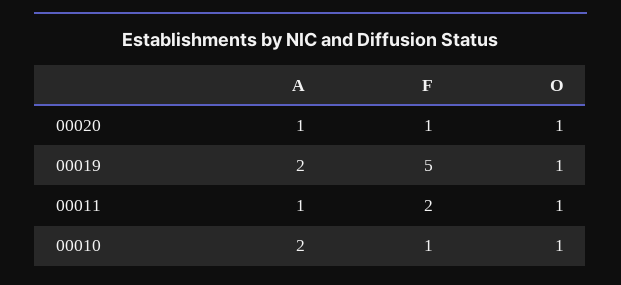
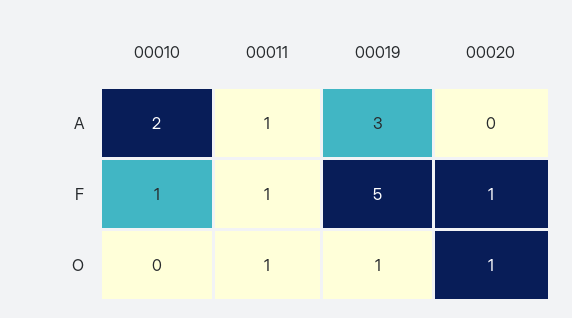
  {
    "A": {
-     "00020": 1,
+     "00020": 0,
-     "00019": 2,
+     "00019": 3,
      "00011": 1,
      "00010": 2
    },
    "F": {
      "00020": 1,
      "00019": 5,
-     "00011": 2,
+     "00011": 1,
      "00010": 1
    },
    "O": {
      "00020": 1,
      "00019": 1,
      "00011": 1,
-     "00010": 1
+     "00010": 0
    }
  }

